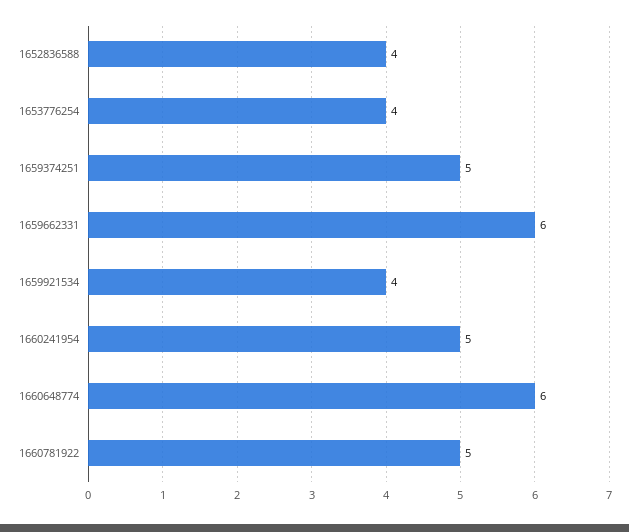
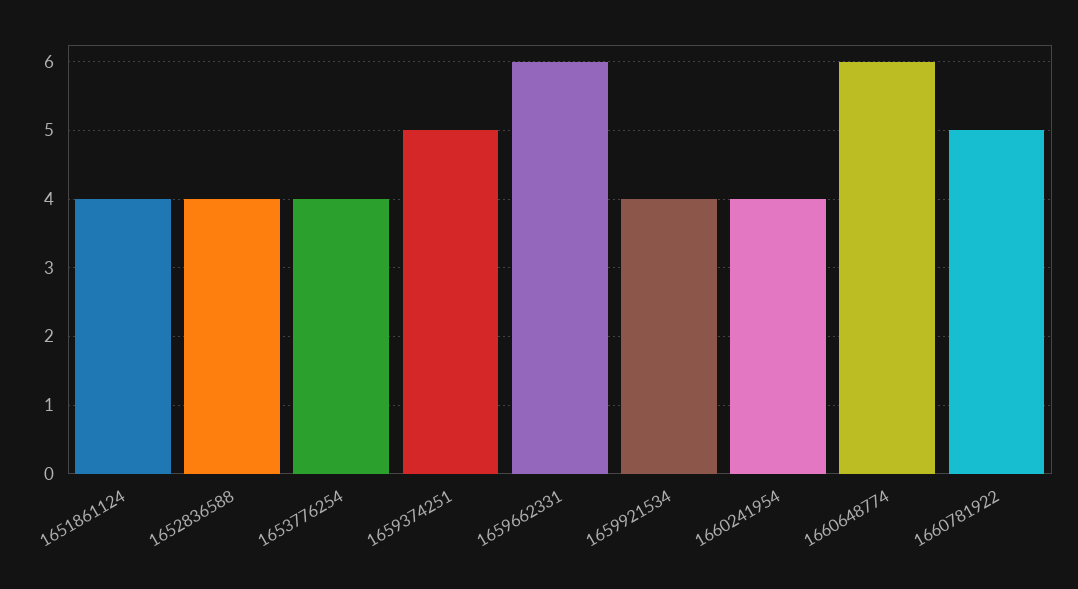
  {
    "1652836588": 4,
    "1653776254": 4,
    "1659374251": 5,
    "1659662331": 6,
    "1659921534": 4,
-   "1660241954": 5,
+   "1660241954": 4,
    "1660648774": 6,
-   "1660781922": 5
+   "1660781922": 5,
+   "1651861124": 4
  }

